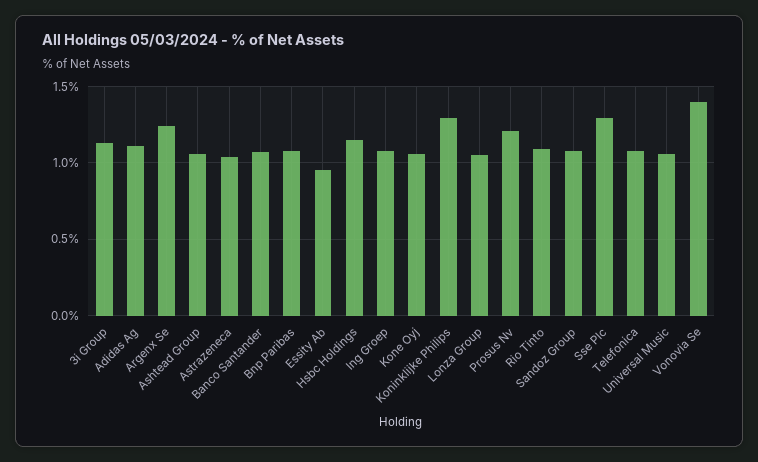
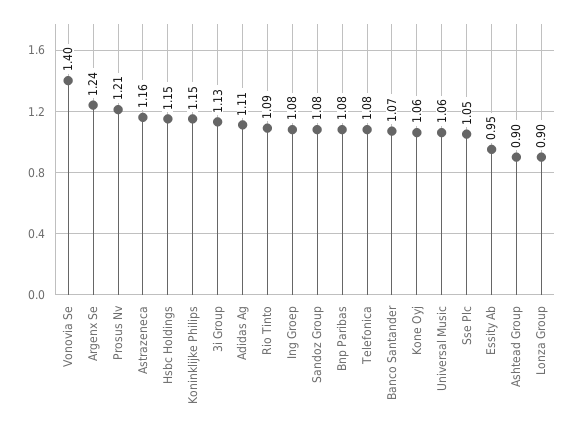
  {
    "3i Group": 1.13,
    "Adidas Ag": 1.11,
    "Argenx Se": 1.24,
-   "Ashtead Group": 1.05,
+   "Ashtead Group": 0.9,
-   "Astrazeneca": 1.05,
+   "Astrazeneca": 1.16,
    "Banco Santander": 1.07,
    "Bnp Paribas": 1.08,
    "Essity Ab": 0.95,
    "Hsbc Holdings": 1.15,
    "Ing Groep": 1.08,
    "Kone Oyj": 1.06,
-   "Koninklijke Philips": 1.3,
+   "Koninklijke Philips": 1.15,
-   "Lonza Group": 1.05,
+   "Lonza Group": 0.9,
    "Prosus Nv": 1.21,
    "Rio Tinto": 1.09,
    "Sandoz Group": 1.08,
-   "Sse Plc": 1.3,
+   "Sse Plc": 1.05,
    "Telefonica": 1.08,
    "Universal Music": 1.06,
    "Vonovia Se": 1.4
  }

